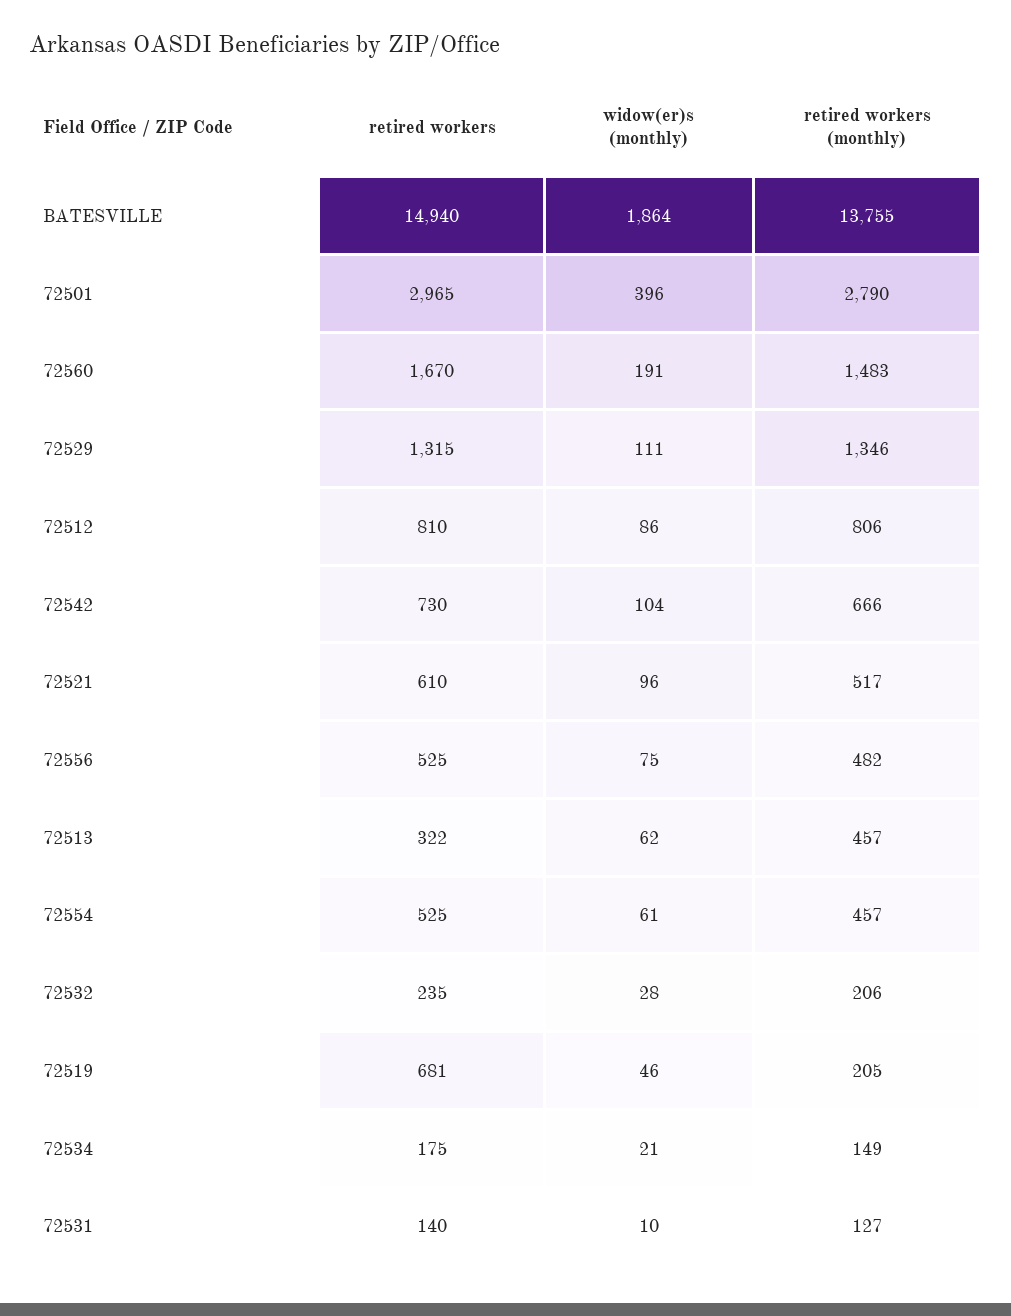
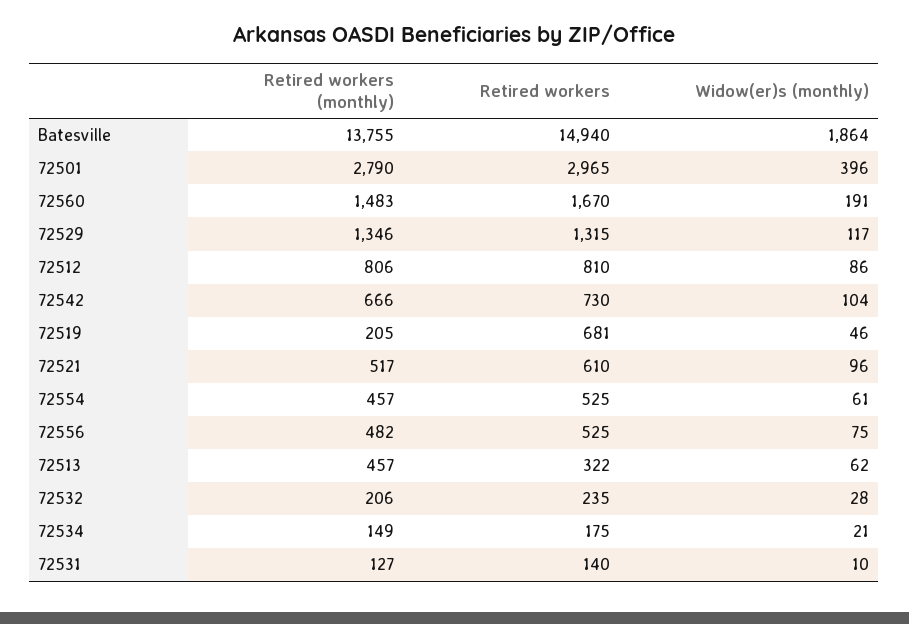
  {
    "retired workers": {
      "BATESVILLE": 14940,
      "72501": 2965,
      "72560": 1670,
      "72529": 1315,
      "72512": 810,
      "72542": 730,
      "72521": 610,
      "72556": 525,
      "72513": 322,
      "72554": 525,
      "72532": 235,
      "72519": 681,
      "72534": 175,
      "72531": 140
    },
    "widow(er)s (monthly)": {
      "BATESVILLE": 1864,
      "72501": 396,
      "72560": 191,
-     "72529": 111,
+     "72529": 117,
      "72512": 86,
      "72542": 104,
      "72521": 96,
      "72556": 75,
      "72513": 62,
      "72554": 61,
      "72532": 28,
      "72519": 46,
      "72534": 21,
      "72531": 10
    },
    "retired workers (monthly)": {
      "BATESVILLE": 13755,
      "72501": 2790,
      "72560": 1483,
      "72529": 1346,
      "72512": 806,
      "72542": 666,
      "72521": 517,
      "72556": 482,
      "72513": 457,
      "72554": 457,
      "72532": 206,
      "72519": 205,
      "72534": 149,
      "72531": 127
    }
  }

